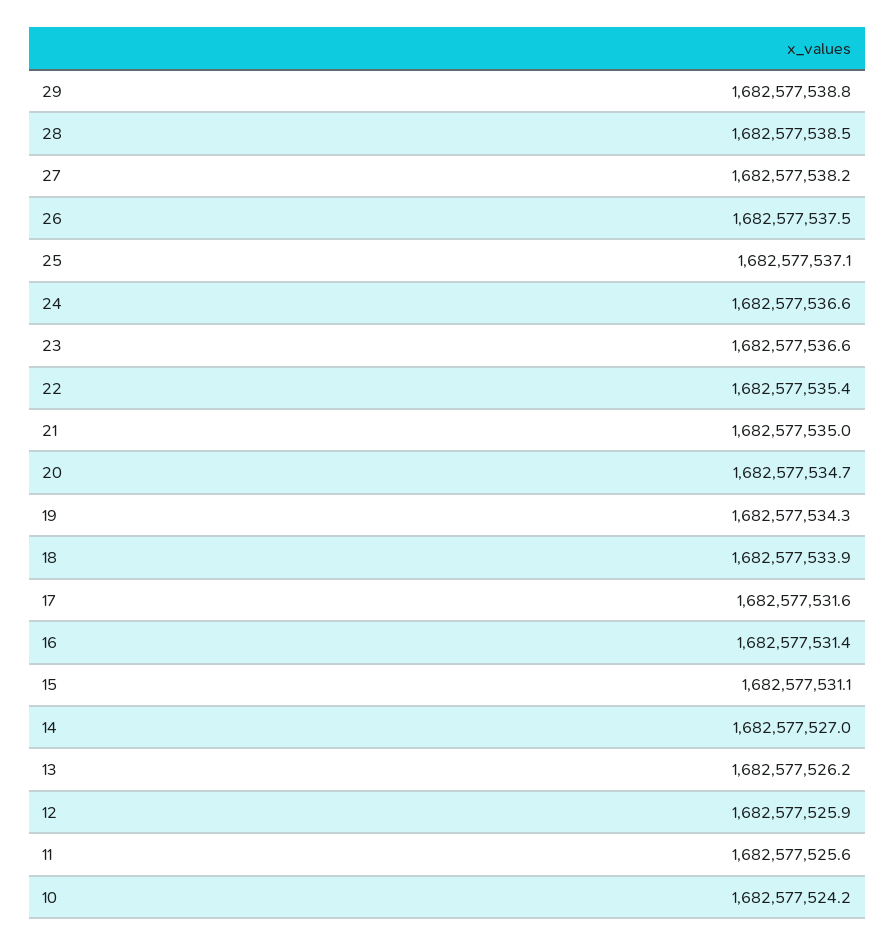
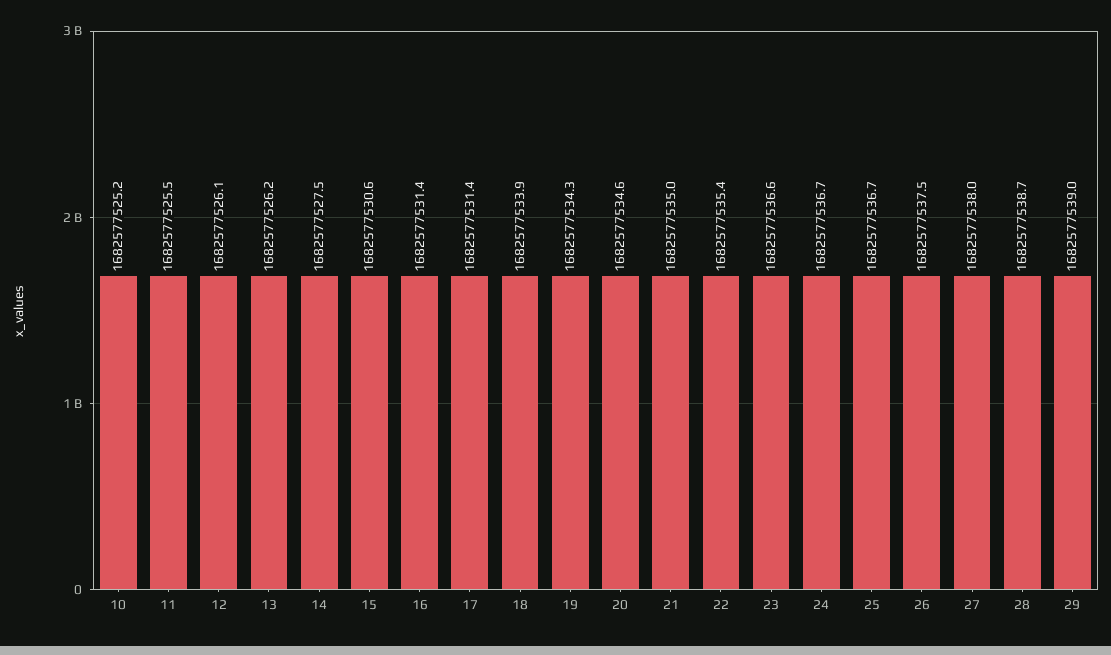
  {
-   "29": 1682577538.8,
+   "29": 1682577539,
-   "28": 1682577538.5,
+   "28": 1682577538.7,
-   "27": 1682577538.2,
+   "27": 1682577538,
    "26": 1682577537.5,
-   "25": 1682577537.1,
+   "25": 1682577536.7,
-   "24": 1682577536.6,
+   "24": 1682577536.7,
    "23": 1682577536.6,
    "22": 1682577535.4,
    "21": 1682577535,
-   "20": 1682577534.7,
+   "20": 1682577534.6,
    "19": 1682577534.3,
    "18": 1682577533.9,
-   "17": 1682577531.6,
+   "17": 1682577531.4,
    "16": 1682577531.4,
-   "15": 1682577531.1,
+   "15": 1682577530.6,
-   "14": 1682577527,
+   "14": 1682577527.5,
    "13": 1682577526.2,
-   "12": 1682577525.9,
+   "12": 1682577526.1,
-   "11": 1682577525.6,
+   "11": 1682577525.5,
-   "10": 1682577524.2
+   "10": 1682577525.2
  }

